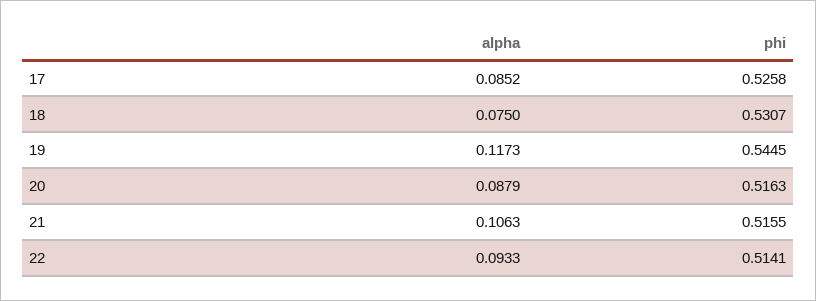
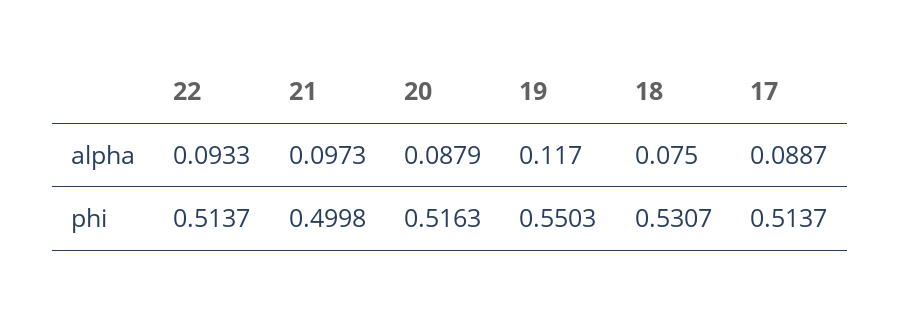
  {
    "alpha": {
-     "17": 0.0852,
+     "17": 0.0887,
      "18": 0.075,
-     "19": 0.1173,
+     "19": 0.117,
      "20": 0.0879,
-     "21": 0.1063,
+     "21": 0.0973,
      "22": 0.0933
    },
    "phi": {
-     "17": 0.5258,
+     "17": 0.5137,
      "18": 0.5307,
-     "19": 0.5445,
+     "19": 0.5503,
      "20": 0.5163,
-     "21": 0.5155,
+     "21": 0.4998,
-     "22": 0.5141
+     "22": 0.5137
    }
  }

